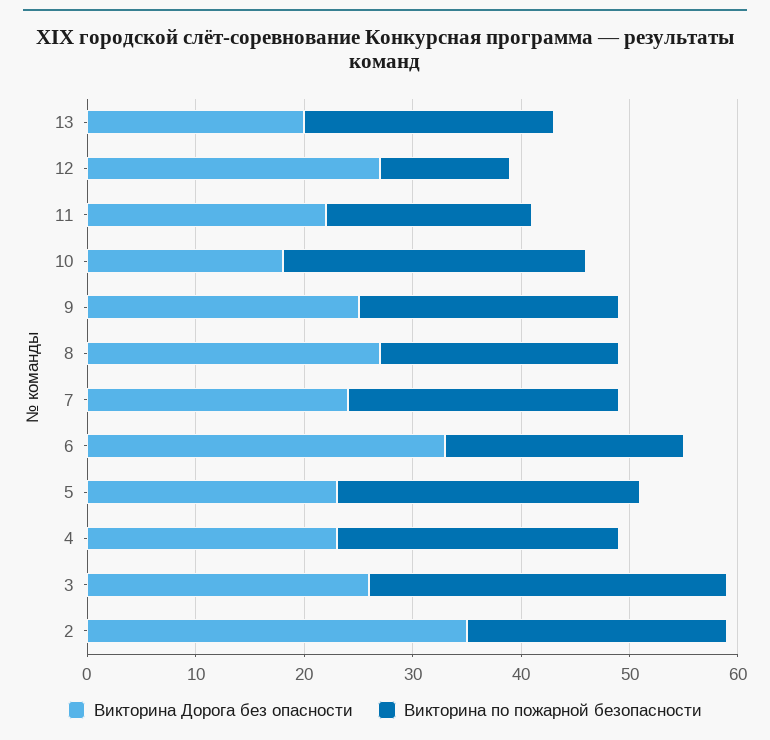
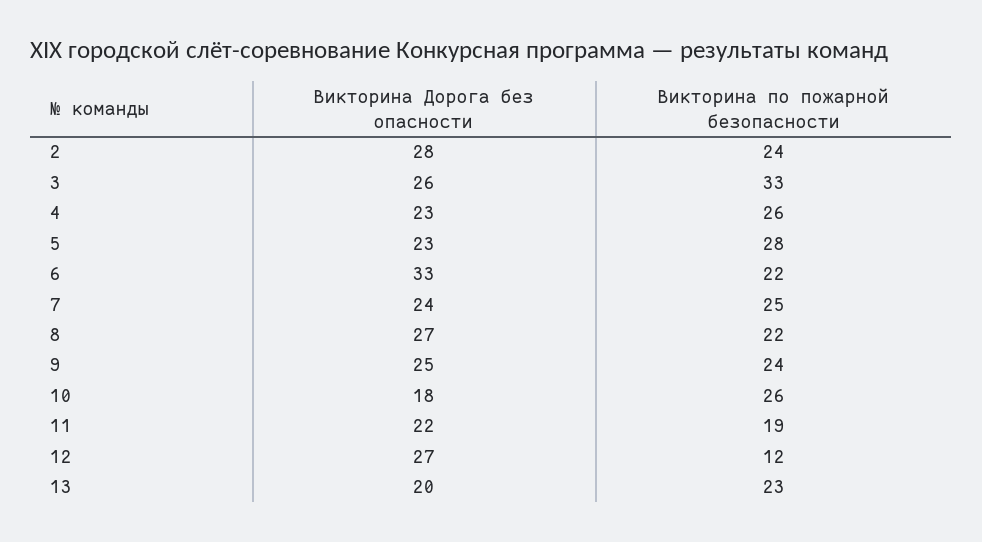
  {
    "Викторина Дорога без опасности": {
      "13": 20,
      "12": 27,
      "11": 22,
      "10": 18,
      "9": 25,
      "8": 27,
      "7": 24,
      "6": 33,
      "5": 23,
      "4": 23,
      "3": 26,
-     "2": 35
+     "2": 28
    },
    "Викторина по пожарной безопасности": {
      "13": 23,
      "12": 12,
      "11": 19,
-     "10": 28,
+     "10": 26,
      "9": 24,
      "8": 22,
      "7": 25,
      "6": 22,
      "5": 28,
      "4": 26,
      "3": 33,
      "2": 24
    }
  }

